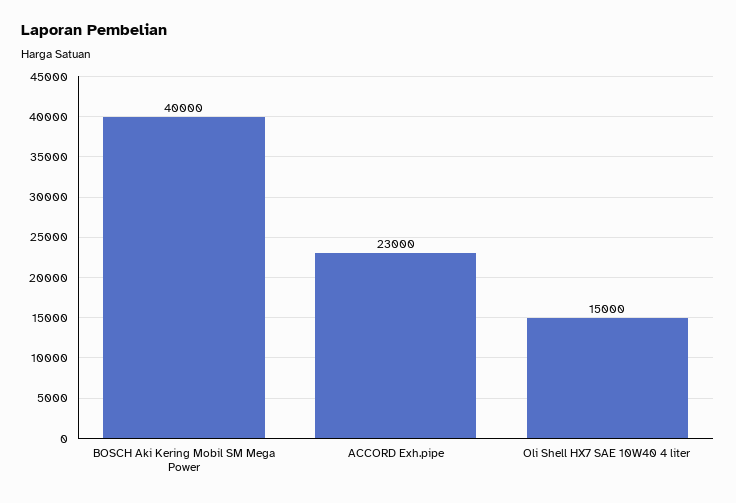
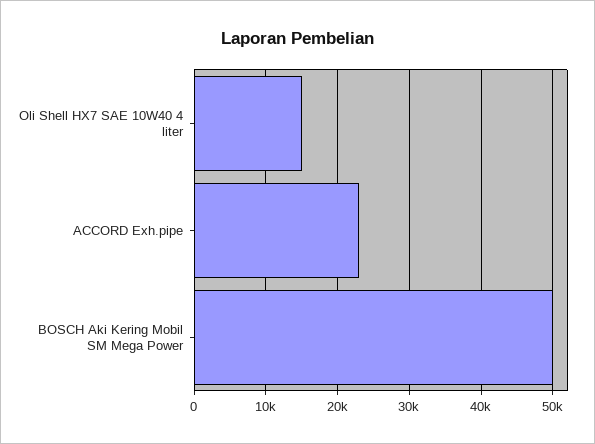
  {
-   "BOSCH Aki Kering Mobil SM Mega Power": 40000,
+   "BOSCH Aki Kering Mobil SM Mega Power": 50000,
    "ACCORD Exh.pipe": 23000,
    "Oli Shell HX7 SAE 10W40 4 liter": 15000
  }

